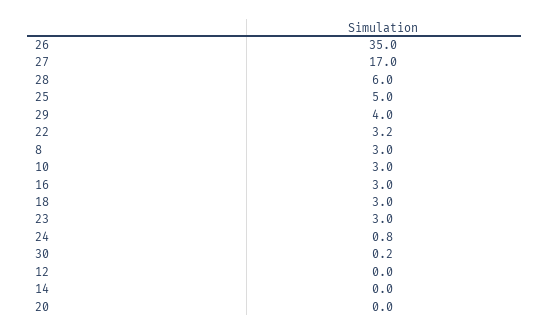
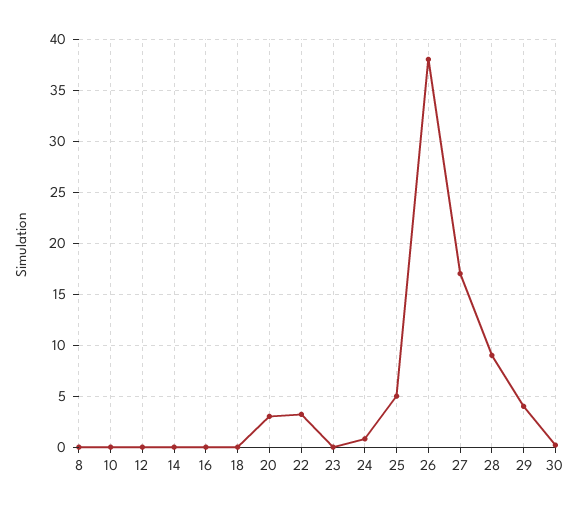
  {
-   "26": 35,
+   "26": 38,
    "27": 17,
-   "28": 6,
+   "28": 9,
    "25": 5,
    "29": 4,
    "22": 3.2,
-   "8": 3,
+   "8": 0,
-   "10": 3,
+   "10": 0,
-   "16": 3,
+   "16": 0,
-   "18": 3,
+   "18": 0,
-   "23": 3,
+   "23": 0,
    "24": 0.8,
    "30": 0.2,
    "12": 0,
    "14": 0,
-   "20": 0
+   "20": 3
  }

